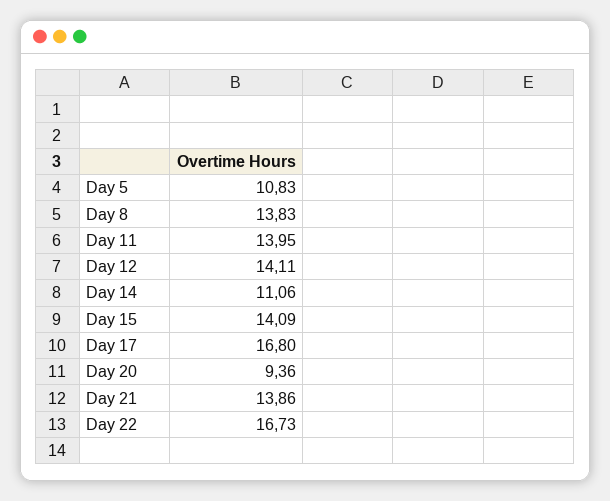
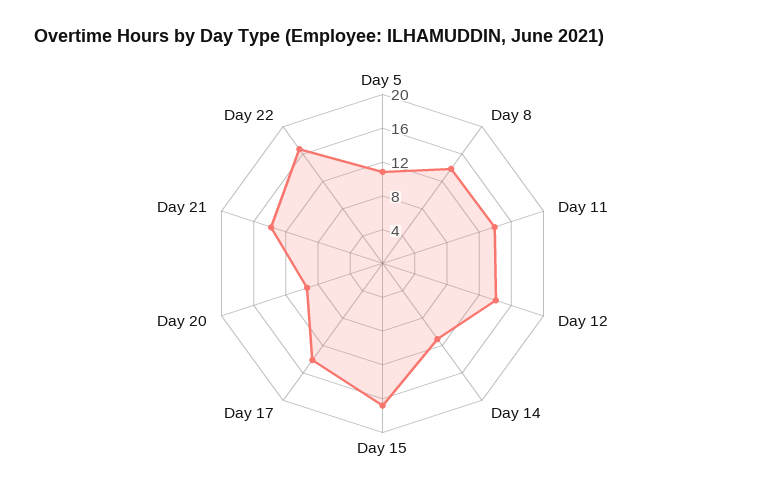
  {
    "Day 5": 10.83,
    "Day 8": 13.83,
    "Day 11": 13.95,
    "Day 12": 14.11,
    "Day 14": 11.06,
-   "Day 15": 14.09,
+   "Day 15": 17,
-   "Day 17": 16.8,
+   "Day 17": 14,
    "Day 20": 9.36,
    "Day 21": 13.86,
    "Day 22": 16.73
  }

